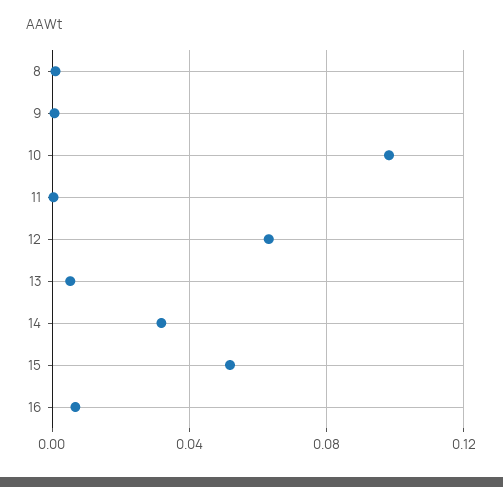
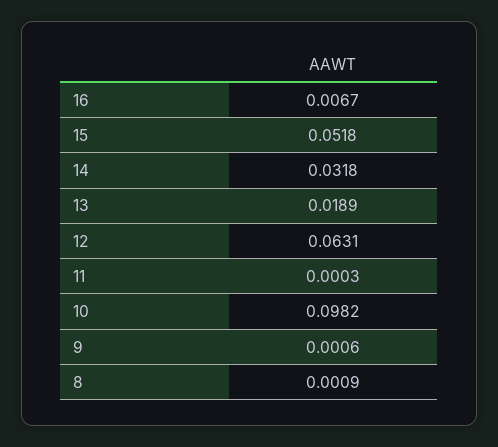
  {
    "8": 0.0009,
    "9": 0.0006,
    "10": 0.0982,
    "11": 0.0003,
    "12": 0.0631,
-   "13": 0.005,
+   "13": 0.0189,
    "14": 0.0318,
    "15": 0.0518,
    "16": 0.0067
  }

